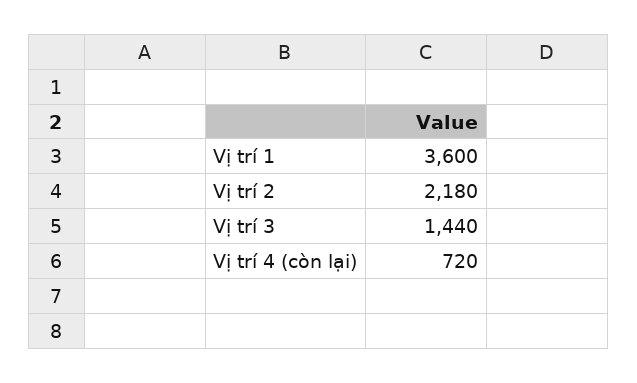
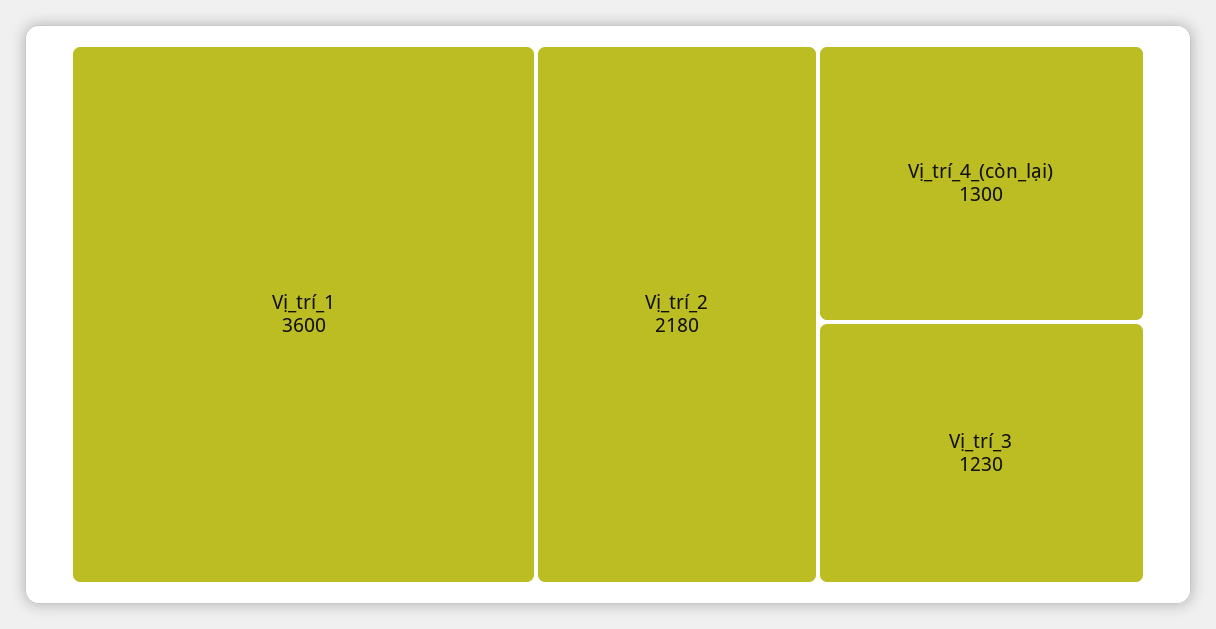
  {
    "Vị trí 1": 3600,
    "Vị trí 2": 2180,
-   "Vị trí 3": 1440,
+   "Vị trí 3": 1230,
-   "Vị trí 4 (còn lại)": 720
+   "Vị trí 4 (còn lại)": 1300
  }

